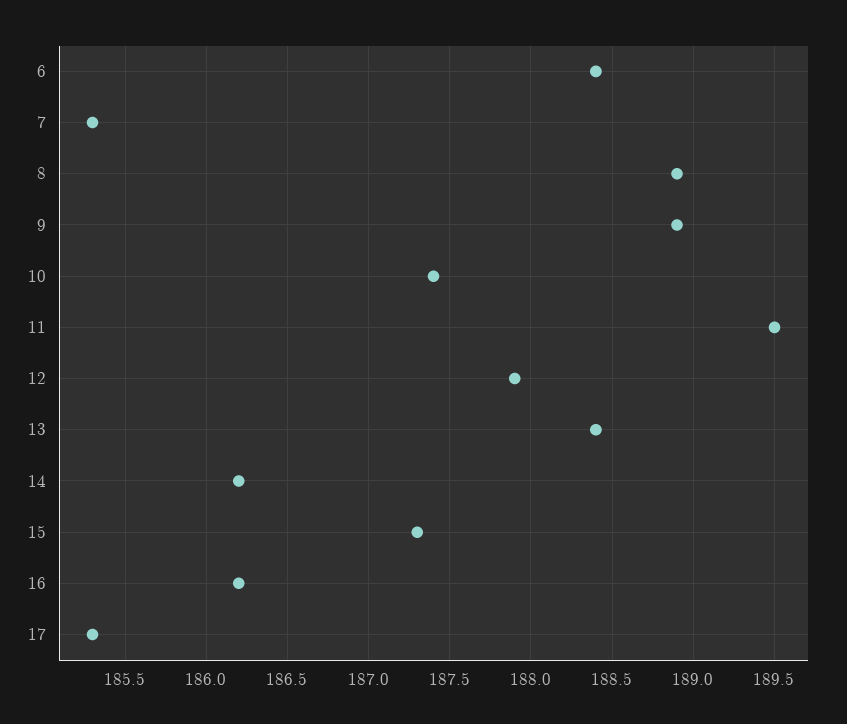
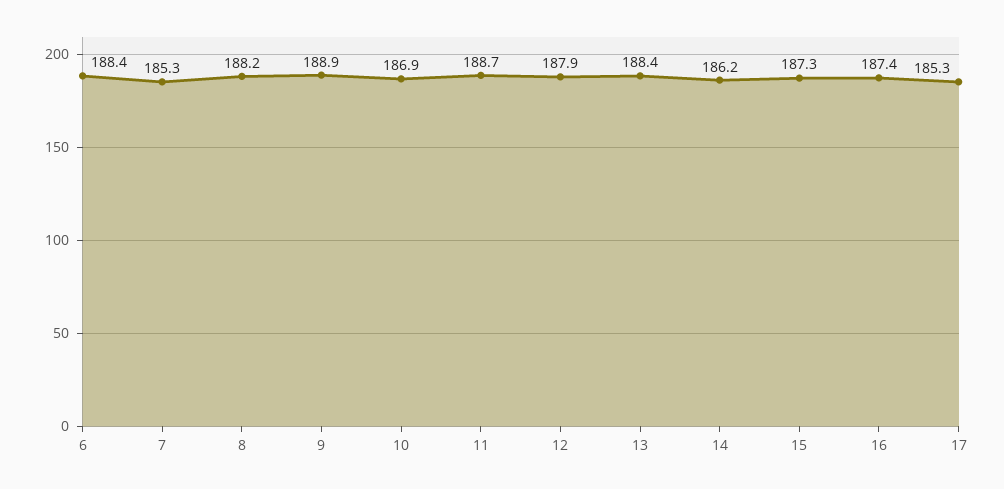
  {
    "6": 188.4,
    "7": 185.3,
-   "8": 188.9,
+   "8": 188.2,
    "9": 188.9,
-   "10": 187.4,
+   "10": 186.9,
-   "11": 189.5,
+   "11": 188.7,
    "12": 187.9,
    "13": 188.4,
    "14": 186.2,
    "15": 187.3,
-   "16": 186.2,
+   "16": 187.4,
    "17": 185.3
  }

